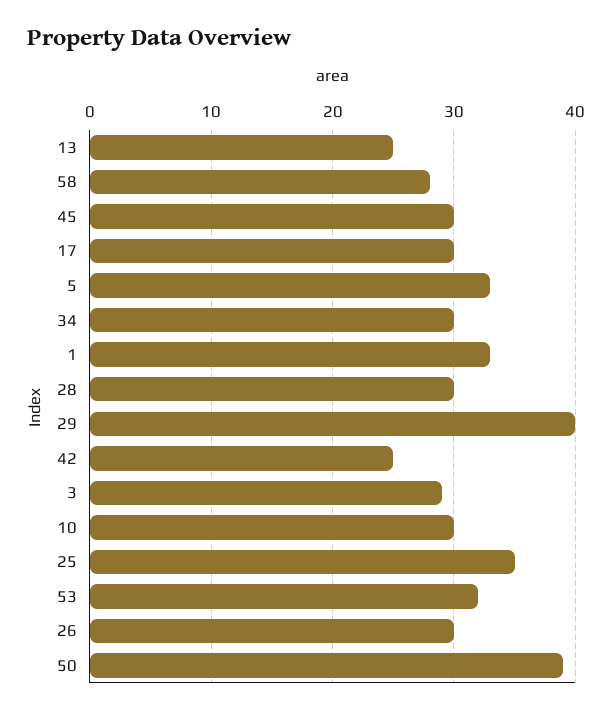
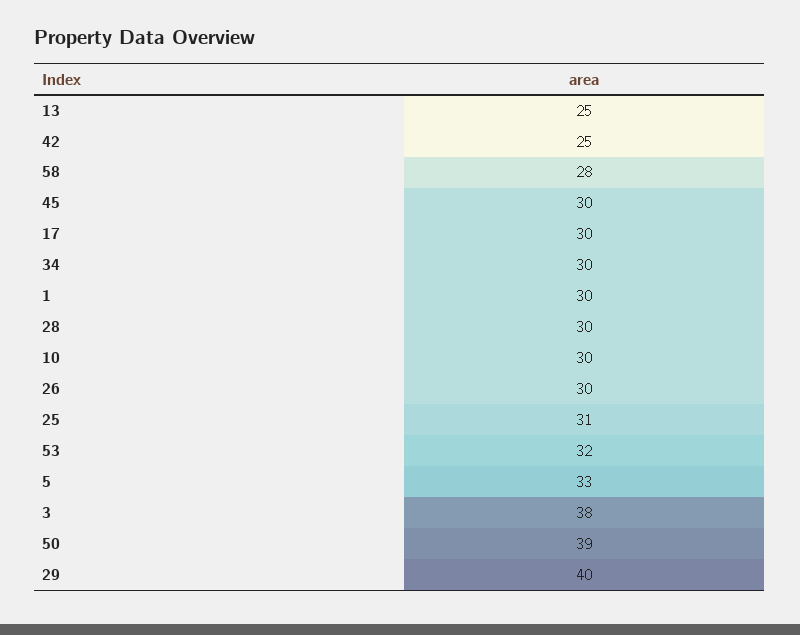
  {
    "13": 25,
    "58": 28,
    "45": 30,
    "17": 30,
    "5": 33,
    "34": 30,
-   "1": 33,
+   "1": 30,
    "28": 30,
    "29": 40,
    "42": 25,
-   "3": 29,
+   "3": 38,
    "10": 30,
-   "25": 35,
+   "25": 31,
    "53": 32,
    "26": 30,
    "50": 39
  }

